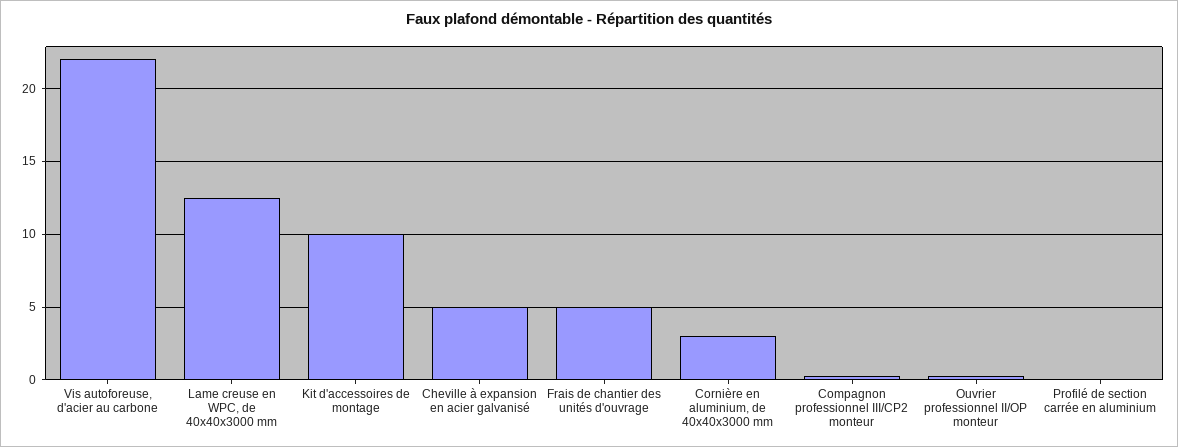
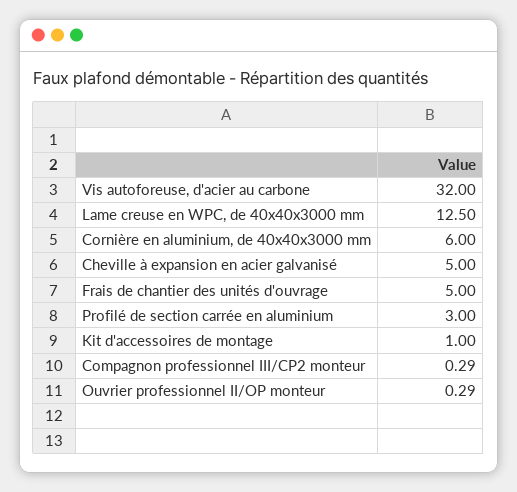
  {
-   "Vis autoforeuse, d'acier au carbone": 22,
+   "Vis autoforeuse, d'acier au carbone": 32,
    "Lame creuse en WPC, de 40x40x3000 mm": 12.5,
-   "Kit d'accessoires de montage": 10,
+   "Kit d'accessoires de montage": 1,
    "Cheville à expansion en acier galvanisé": 5,
    "Frais de chantier des unités d'ouvrage": 5,
-   "Cornière en aluminium, de 40x40x3000 mm": 3,
+   "Cornière en aluminium, de 40x40x3000 mm": 6,
    "Compagnon professionnel III/CP2 monteur": 0.29,
    "Ouvrier professionnel II/OP monteur": 0.29,
-   "Profilé de section carrée en aluminium": 0
+   "Profilé de section carrée en aluminium": 3
  }

